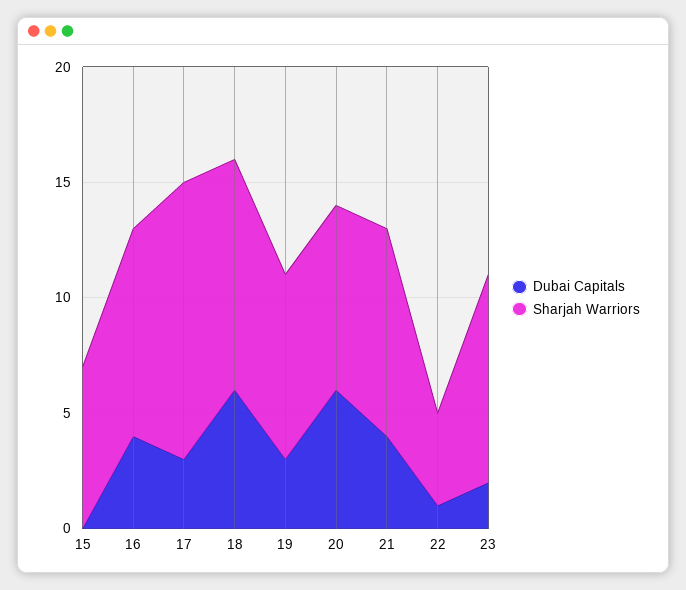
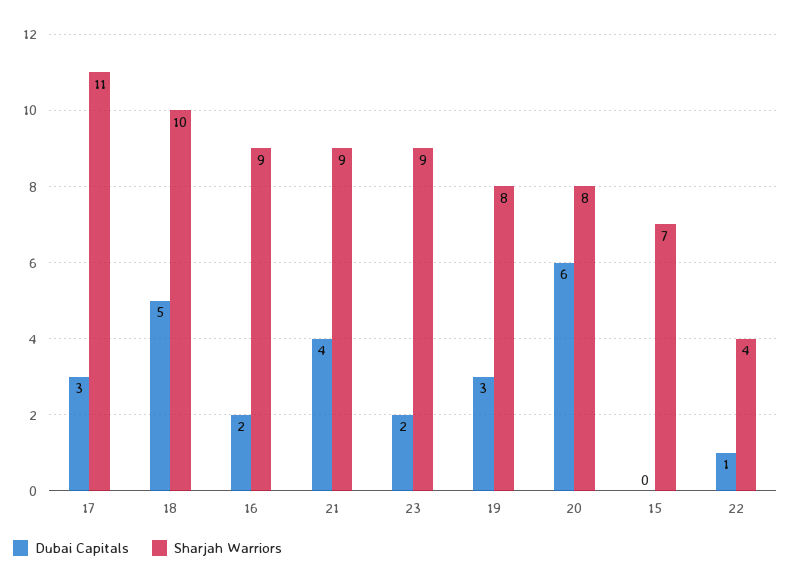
  {
    "Dubai Capitals": {
      "15": 0,
-     "16": 4,
+     "16": 2,
      "17": 3,
-     "18": 6,
+     "18": 5,
      "19": 3,
      "20": 6,
      "21": 4,
      "22": 1,
      "23": 2
    },
    "Sharjah Warriors": {
      "15": 7,
      "16": 9,
-     "17": 12,
+     "17": 11,
      "18": 10,
      "19": 8,
      "20": 8,
      "21": 9,
      "22": 4,
      "23": 9
    }
  }

